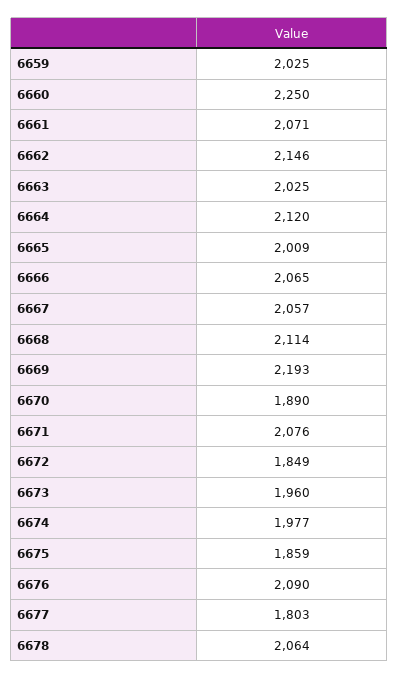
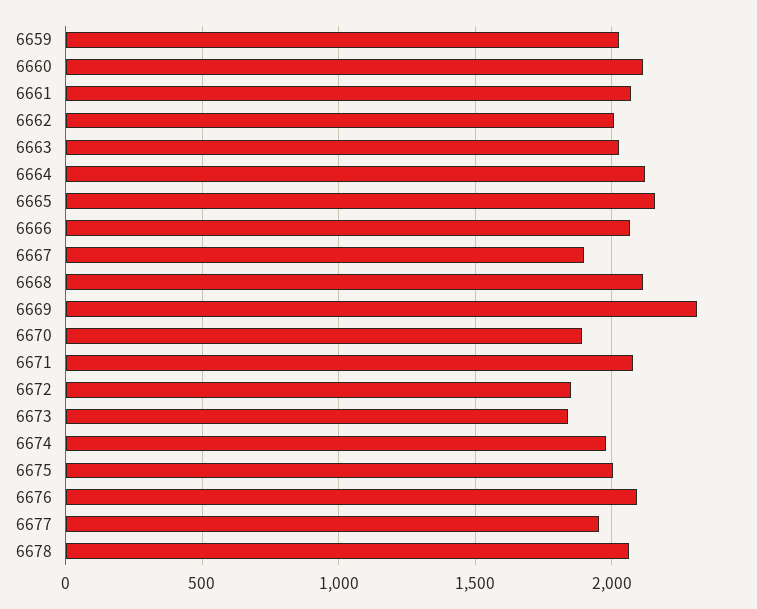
  {
    "6659": 2025,
-   "6660": 2250,
+   "6660": 2100,
    "6661": 2071,
-   "6662": 2146,
+   "6662": 2000,
    "6663": 2025,
    "6664": 2120,
-   "6665": 2009,
+   "6665": 2150,
    "6666": 2065,
-   "6667": 2057,
+   "6667": 1900,
    "6668": 2114,
-   "6669": 2193,
+   "6669": 2300,
    "6670": 1890,
    "6671": 2076,
    "6672": 1849,
-   "6673": 1960,
+   "6673": 1850,
    "6674": 1977,
-   "6675": 1859,
+   "6675": 2000,
    "6676": 2090,
-   "6677": 1803,
+   "6677": 1950,
    "6678": 2064
  }

